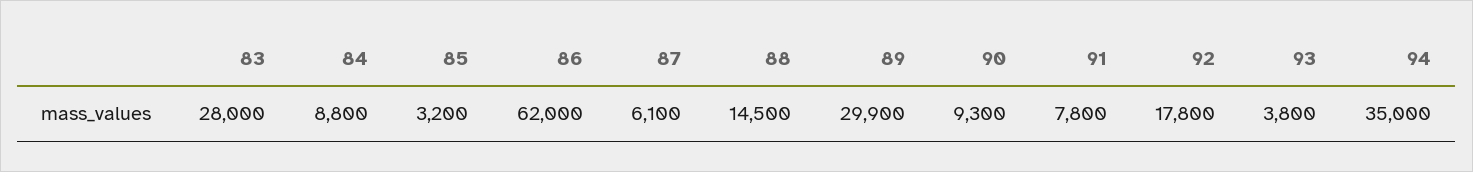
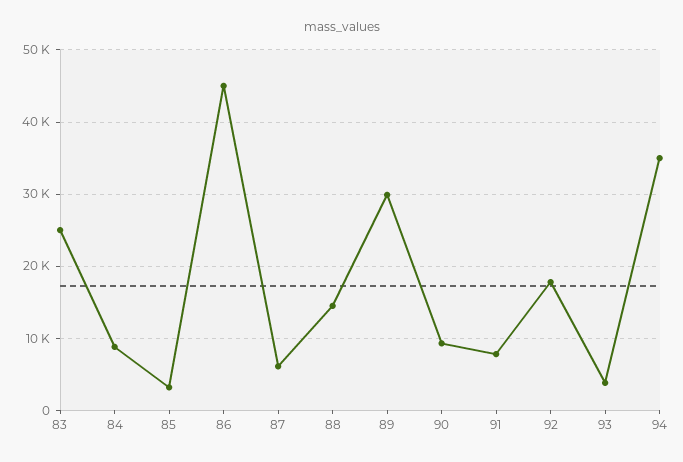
  {
-   "83": 28000,
+   "83": 25000,
    "84": 8800,
    "85": 3200,
-   "86": 62000,
+   "86": 45000,
    "87": 6100,
    "88": 14500,
    "89": 29900,
    "90": 9300,
    "91": 7800,
    "92": 17800,
    "93": 3800,
    "94": 35000
  }

